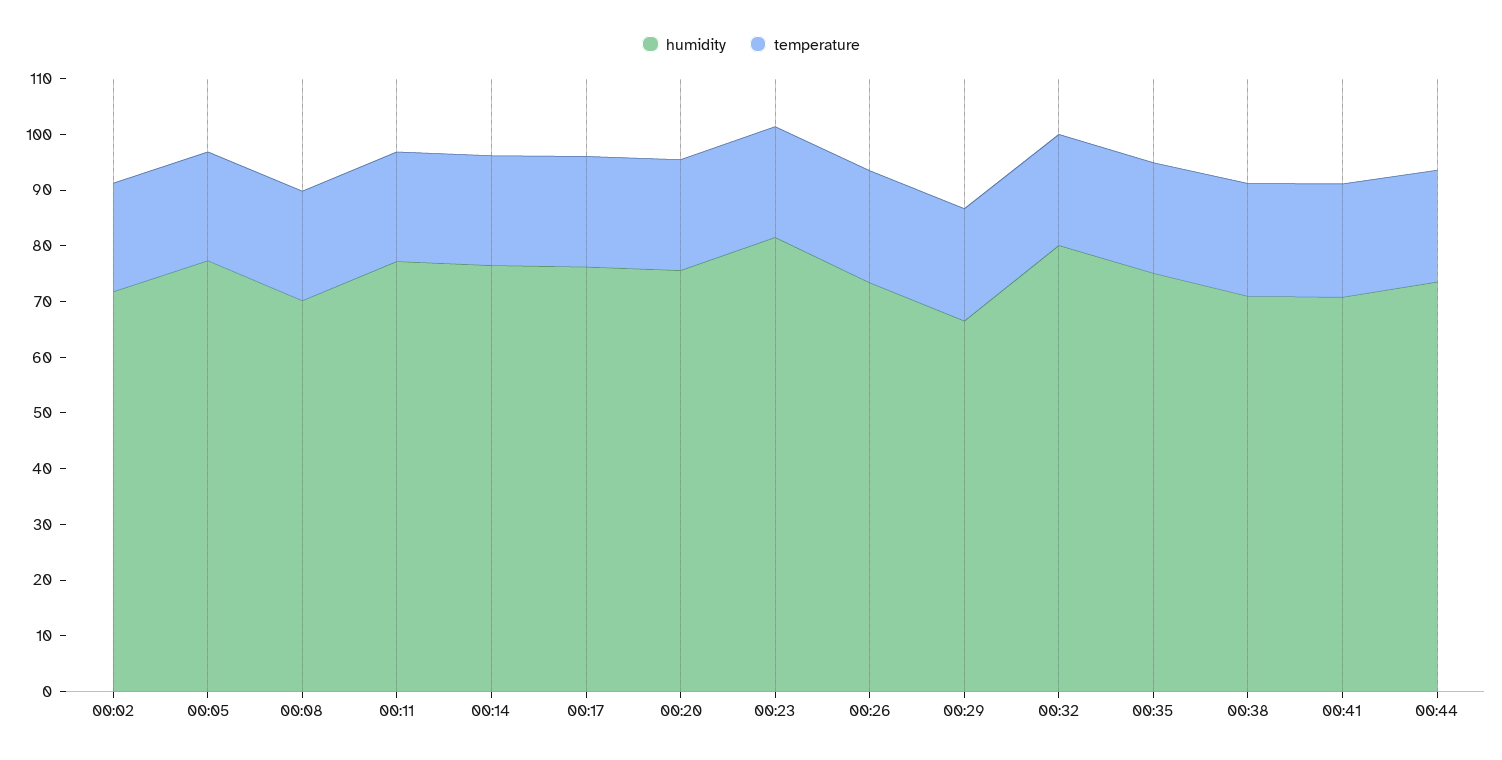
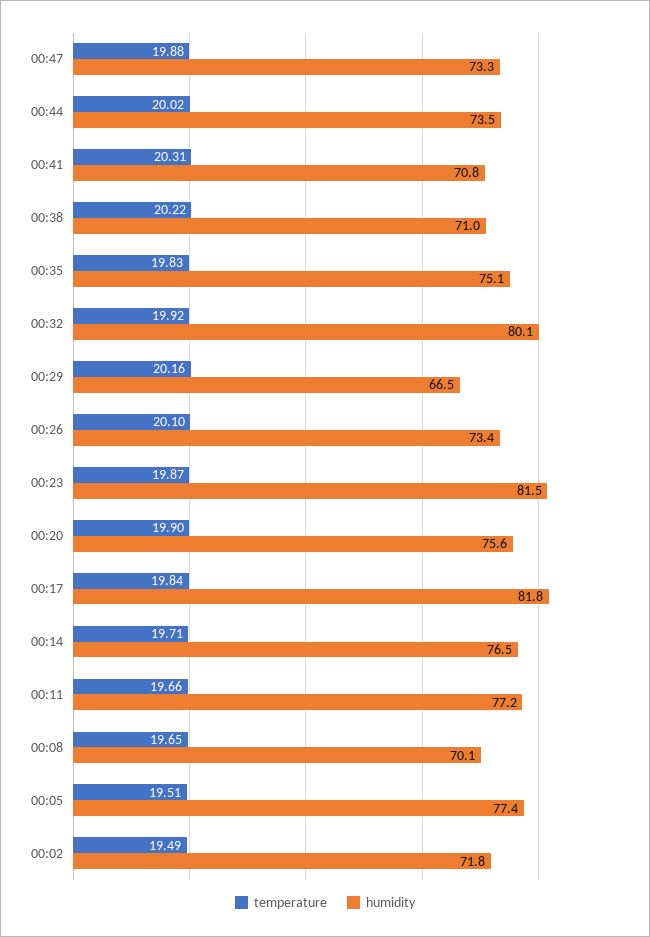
  {
    "humidity": {
      "00:02": 71.8,
      "00:05": 77.4,
      "00:08": 70.1,
      "00:11": 77.2,
      "00:14": 76.5,
-     "00:17": 76,
+     "00:17": 81.8,
      "00:20": 75.6,
      "00:23": 81.5,
      "00:26": 73.4,
      "00:29": 66.5,
      "00:32": 80.1,
      "00:35": 75.1,
      "00:38": 71,
      "00:41": 70.8,
-     "00:44": 73.5
+     "00:44": 73.5,
+     "00:47": 73.3
    },
    "temperature": {
      "00:02": 19.49,
      "00:05": 19.51,
      "00:08": 19.65,
      "00:11": 19.66,
      "00:14": 19.71,
      "00:17": 19.84,
      "00:20": 19.9,
      "00:23": 19.87,
      "00:26": 20.1,
      "00:29": 20.16,
      "00:32": 19.92,
      "00:35": 19.83,
      "00:38": 20.22,
      "00:41": 20.31,
-     "00:44": 20.02
+     "00:44": 20.02,
+     "00:47": 19.88
    }
  }

